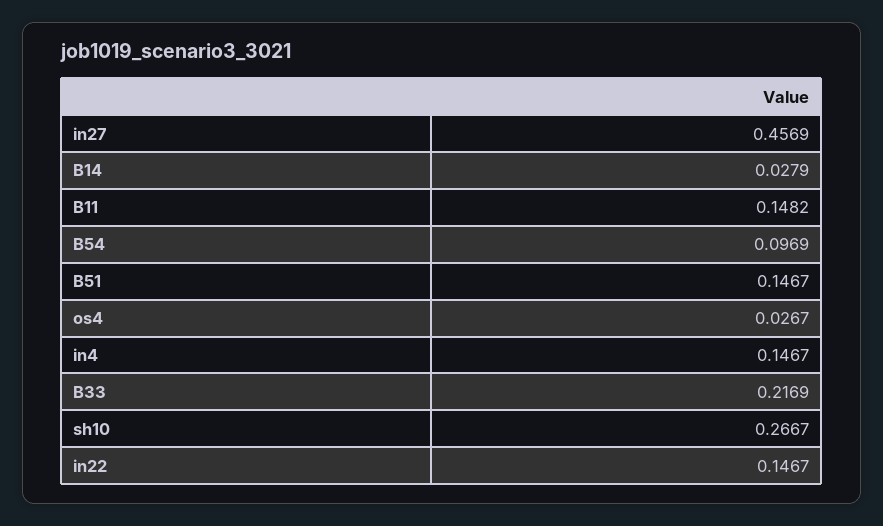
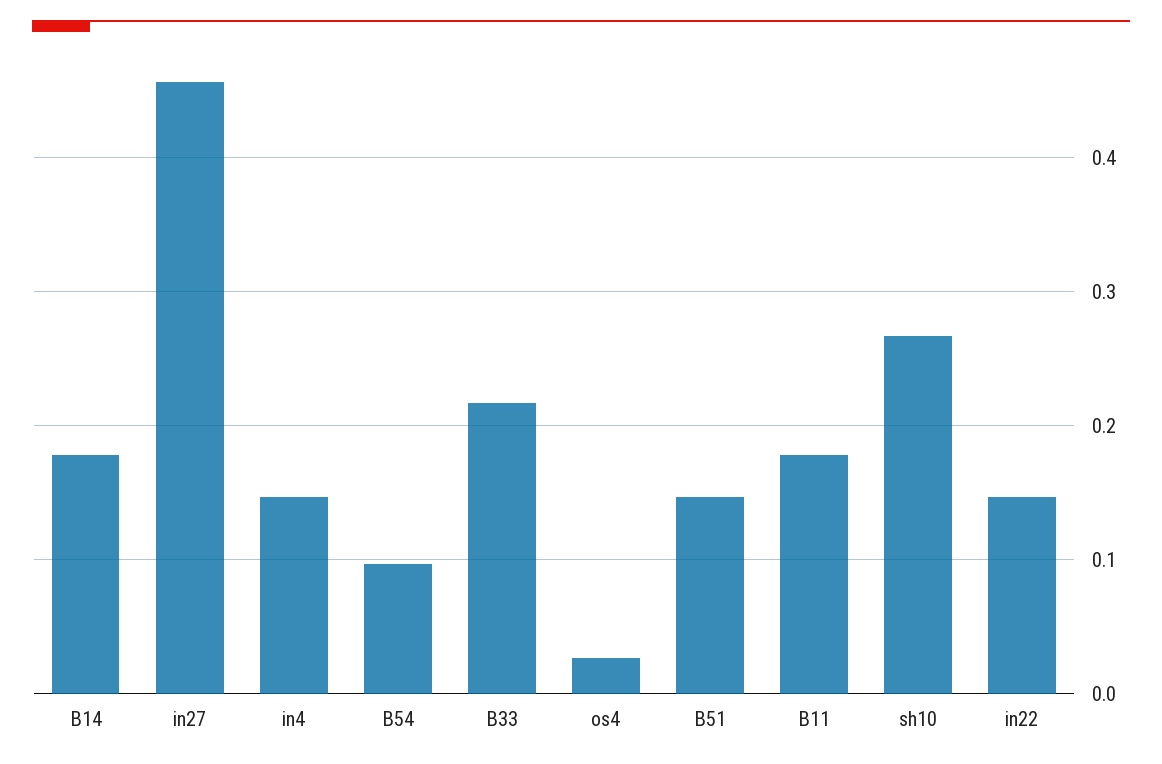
  {
    "in27": 0.4569,
-   "B14": 0.0279,
+   "B14": 0.18,
-   "B11": 0.1482,
+   "B11": 0.18,
    "B54": 0.0969,
    "B51": 0.1467,
    "os4": 0.0267,
    "in4": 0.1467,
    "B33": 0.2169,
    "sh10": 0.2667,
    "in22": 0.1467
  }

